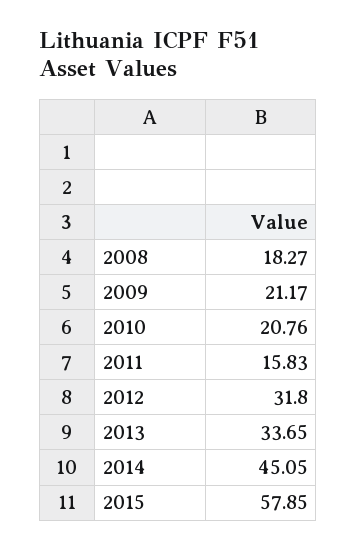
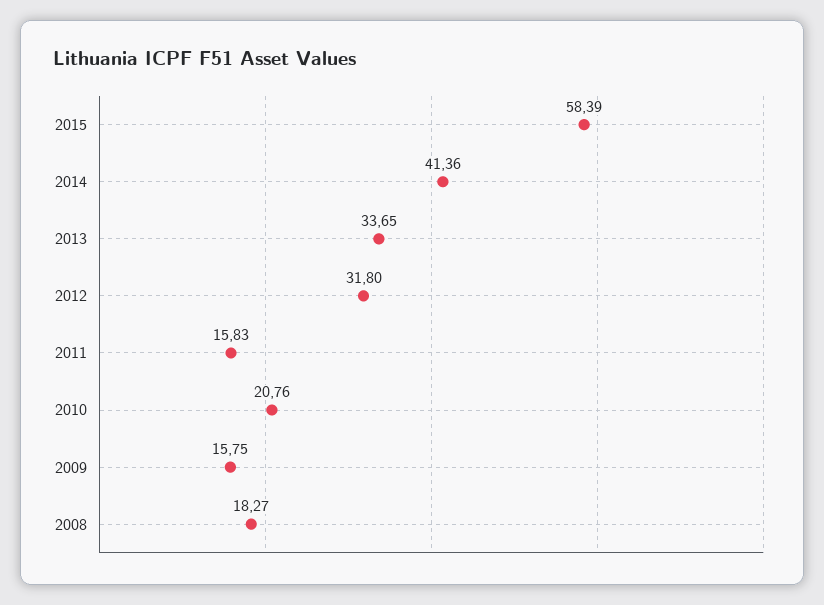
  {
    "2008": 18.27,
-   "2009": 21.17,
+   "2009": 15.75,
    "2010": 20.76,
    "2011": 15.83,
    "2012": 31.8,
    "2013": 33.65,
-   "2014": 45.05,
+   "2014": 41.36,
-   "2015": 57.85
+   "2015": 58.39
  }

